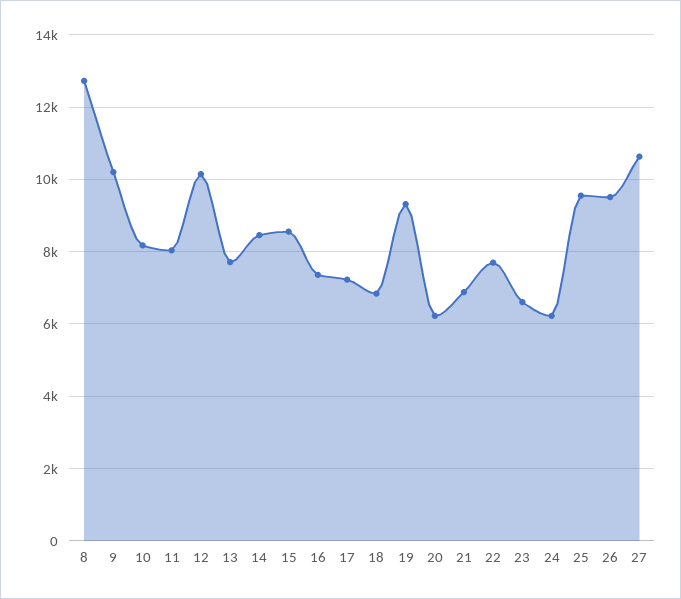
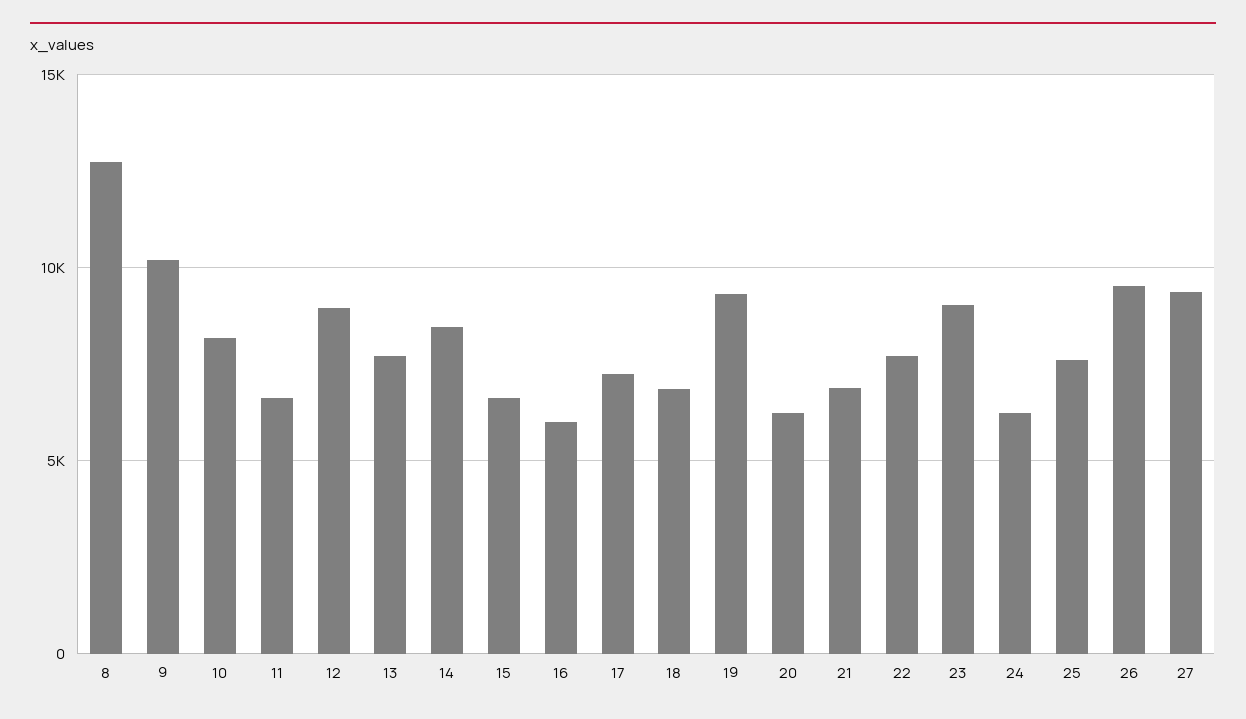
  {
    "8": 12800,
    "9": 10200,
    "10": 8200,
-   "11": 8000,
+   "11": 6500,
-   "12": 10200,
+   "12": 9000,
    "13": 7800,
    "14": 8400,
-   "15": 8600,
+   "15": 6500,
-   "16": 7400,
+   "16": 6000,
    "17": 7200,
    "18": 6800,
    "19": 9400,
    "20": 6200,
    "21": 6800,
    "22": 7600,
-   "23": 6600,
+   "23": 9000,
    "24": 6200,
-   "25": 9600,
+   "25": 7500,
    "26": 9600,
-   "27": 10600
+   "27": 9500
  }

